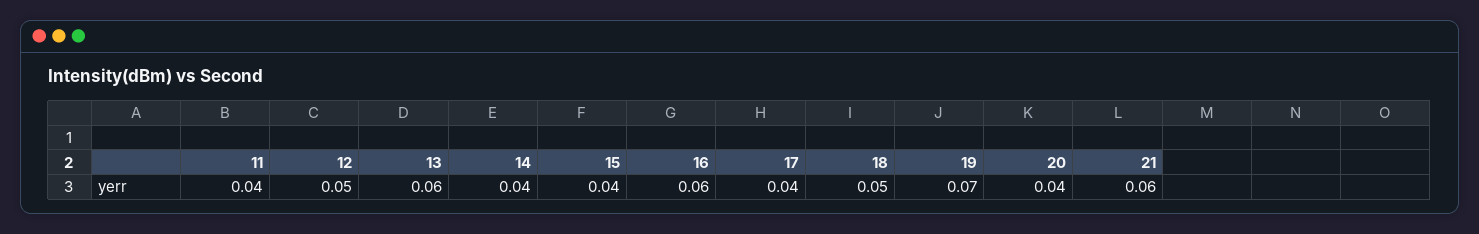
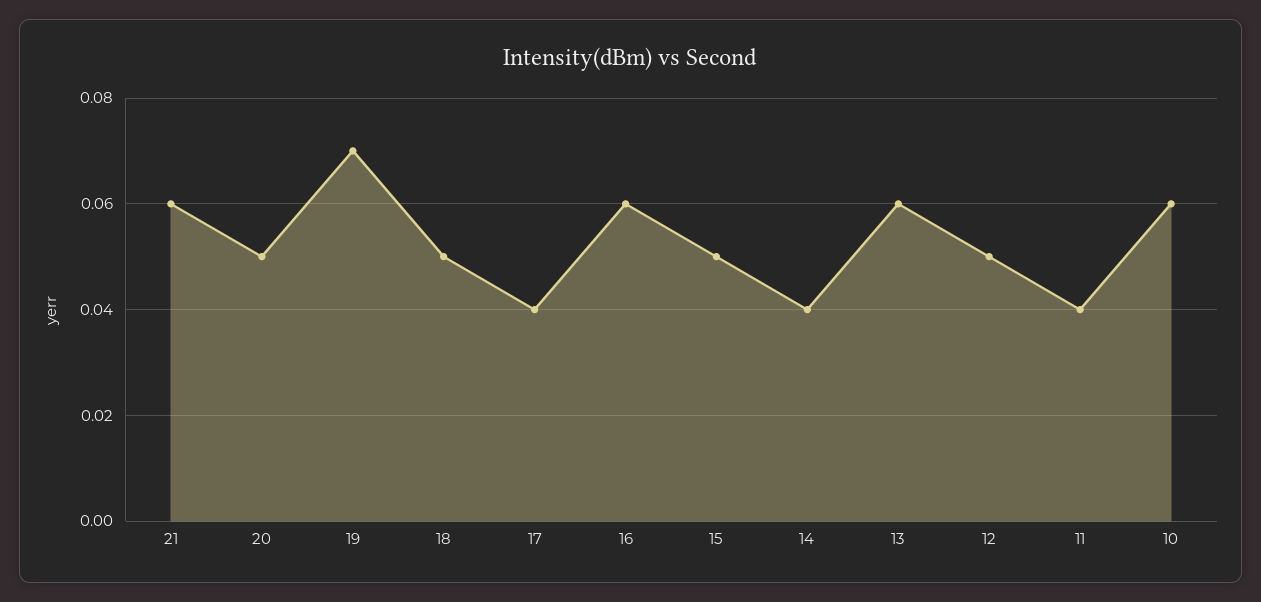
  {
    "11": 0.04,
    "12": 0.05,
    "13": 0.06,
    "14": 0.04,
-   "15": 0.04,
+   "15": 0.05,
    "16": 0.06,
    "17": 0.04,
    "18": 0.05,
    "19": 0.07,
-   "20": 0.04,
+   "20": 0.05,
-   "21": 0.06
+   "21": 0.06,
+   "10": 0.06
  }

